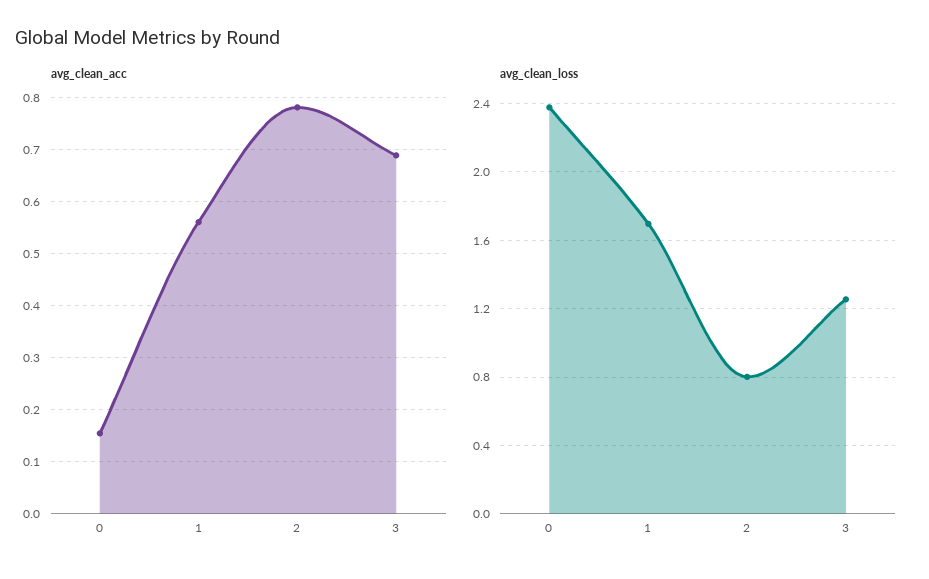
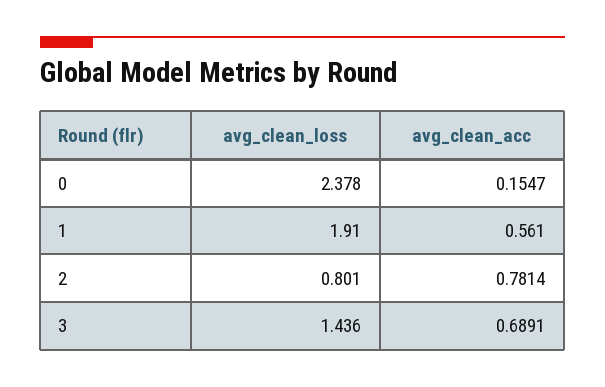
  {
    "avg_clean_acc": {
      "0": 0.1547,
      "1": 0.561,
      "2": 0.7814,
      "3": 0.6891
    },
    "avg_clean_loss": {
      "0": 2.378,
-     "1": 1.7,
+     "1": 1.91,
      "2": 0.801,
-     "3": 1.25
+     "3": 1.436
    }
  }

